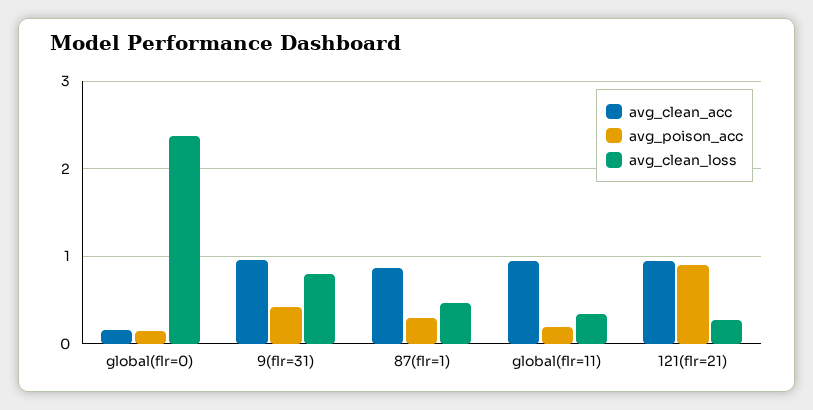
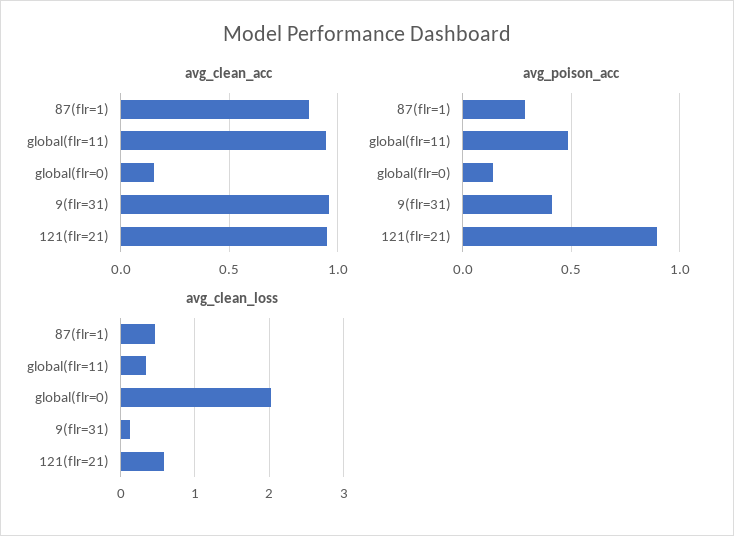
  {
    "avg_clean_acc": {
      "global(flr=0)": 0.15,
      "9(flr=31)": 0.95,
      "87(flr=1)": 0.85,
      "global(flr=11)": 0.95,
      "121(flr=21)": 0.95
    },
    "avg_poison_acc": {
      "global(flr=0)": 0.15,
      "9(flr=31)": 0.4,
      "87(flr=1)": 0.3,
-     "global(flr=11)": 0.2,
+     "global(flr=11)": 0.5,
      "121(flr=21)": 0.9
    },
    "avg_clean_loss": {
-     "global(flr=0)": 2.4,
+     "global(flr=0)": 2,
-     "9(flr=31)": 0.8,
+     "9(flr=31)": 0.1,
      "87(flr=1)": 0.5,
      "global(flr=11)": 0.3,
-     "121(flr=21)": 0.3
+     "121(flr=21)": 0.6
    }
  }

